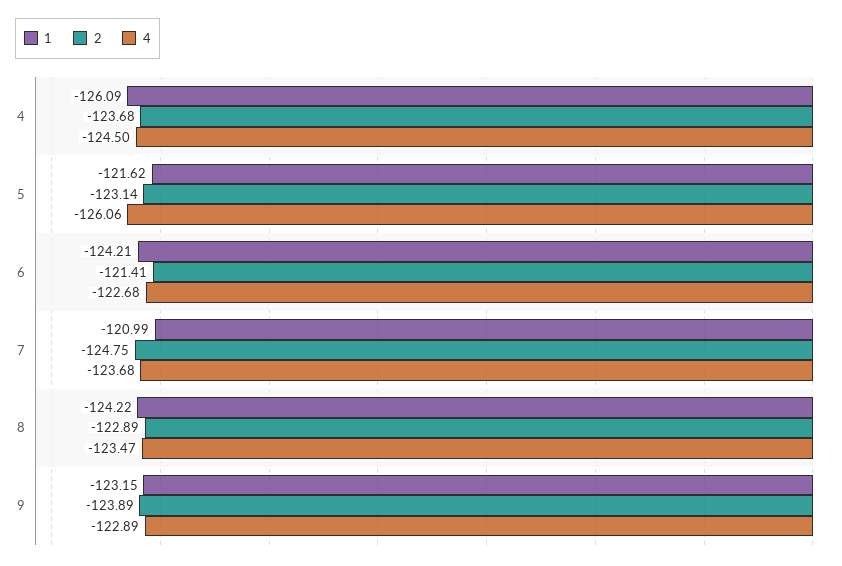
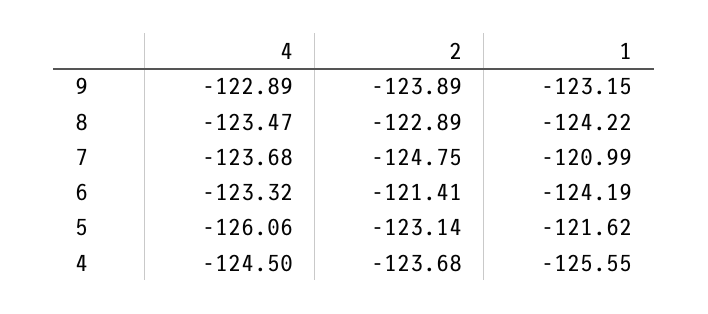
  {
    "1": {
-     "4": -126.09,
+     "4": -125.55,
      "5": -121.62,
-     "6": -124.21,
+     "6": -124.19,
      "7": -120.99,
      "8": -124.22,
      "9": -123.15
    },
    "2": {
      "4": -123.68,
      "5": -123.14,
      "6": -121.41,
      "7": -124.75,
      "8": -122.89,
      "9": -123.89
    },
    "4": {
      "4": -124.5,
      "5": -126.06,
-     "6": -122.68,
+     "6": -123.32,
      "7": -123.68,
      "8": -123.47,
      "9": -122.89
    }
  }

